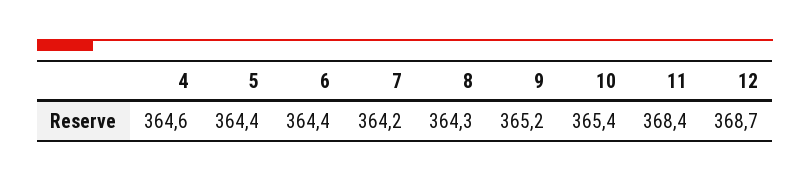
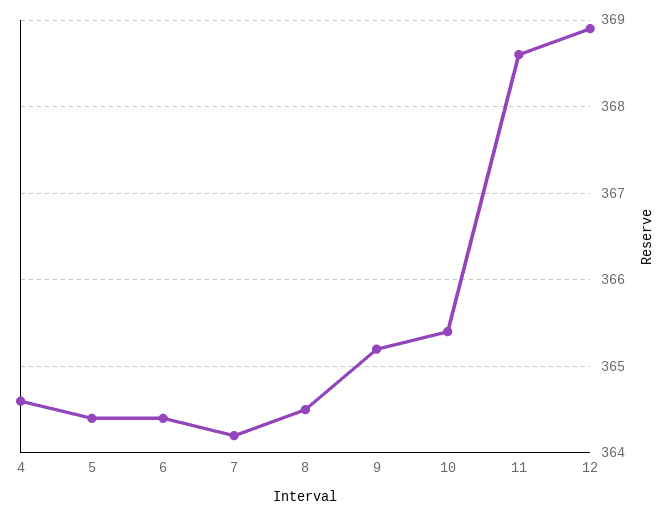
  {
    "4": 364.6,
    "5": 364.4,
    "6": 364.4,
    "7": 364.2,
-   "8": 364.3,
+   "8": 364.5,
    "9": 365.2,
    "10": 365.4,
-   "11": 368.4,
+   "11": 368.6,
-   "12": 368.7
+   "12": 368.9
  }

